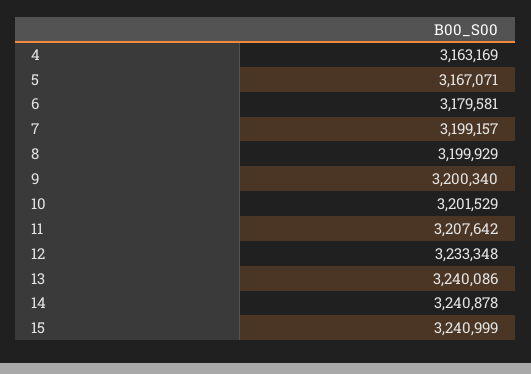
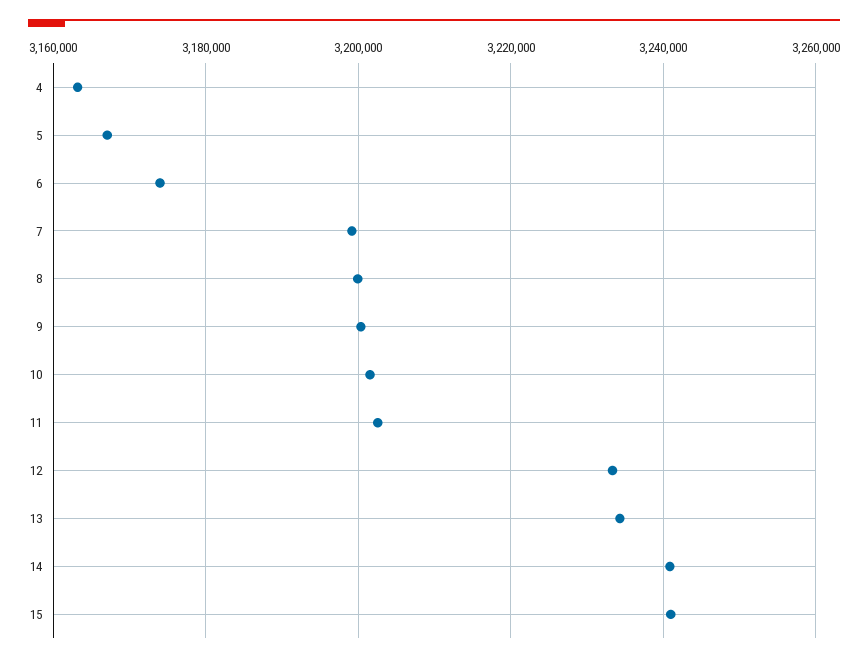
  {
    "4": 3163169,
    "5": 3167071,
-   "6": 3179581,
+   "6": 3174000,
    "7": 3199157,
    "8": 3199929,
    "9": 3200340,
    "10": 3201529,
-   "11": 3207642,
+   "11": 3202000,
    "12": 3233348,
-   "13": 3240086,
+   "13": 3234000,
    "14": 3240878,
    "15": 3240999
  }

